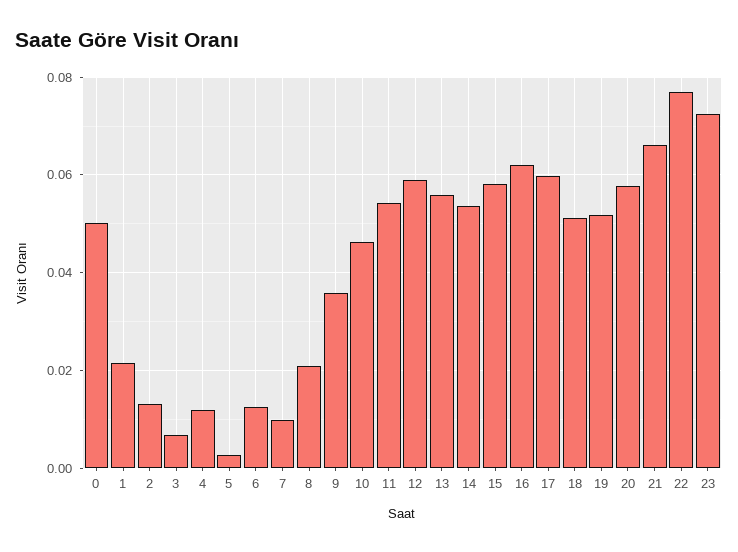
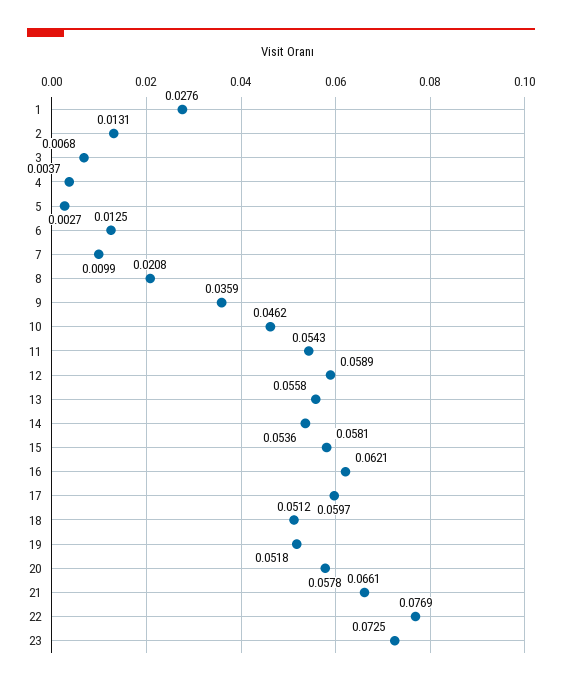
  {
-   "0": 0.05,
-   "1": 0.022,
+   "1": 0.0276,
    "2": 0.0131,
    "3": 0.0068,
-   "4": 0.012,
+   "4": 0.0037,
    "5": 0.0027,
    "6": 0.0125,
    "7": 0.0099,
    "8": 0.0208,
    "9": 0.0359,
    "10": 0.0462,
    "11": 0.0543,
    "12": 0.0589,
    "13": 0.0558,
    "14": 0.0536,
    "15": 0.0581,
    "16": 0.0621,
    "17": 0.0597,
    "18": 0.0512,
    "19": 0.0518,
    "20": 0.0578,
    "21": 0.0661,
    "22": 0.0769,
    "23": 0.0725
  }

